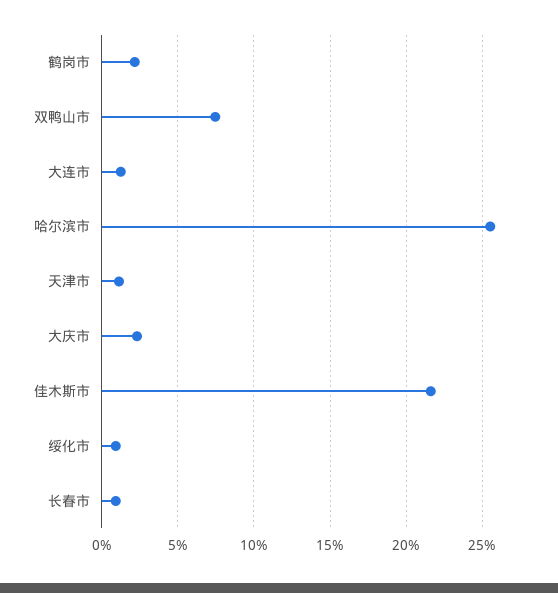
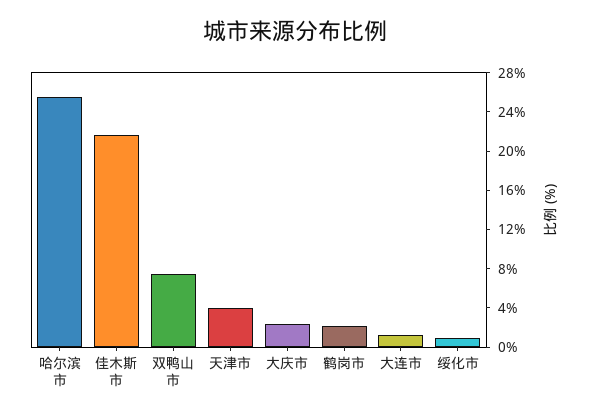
  {
    "鹤岗市": 2,
    "双鸭山市": 7.5,
    "大连市": 1,
    "哈尔滨市": 25.5,
-   "天津市": 1,
+   "天津市": 4,
    "大庆市": 2.5,
    "佳木斯市": 21.5,
-   "绥化市": 1,
+   "绥化市": 1
-   "长春市": 1
  }

